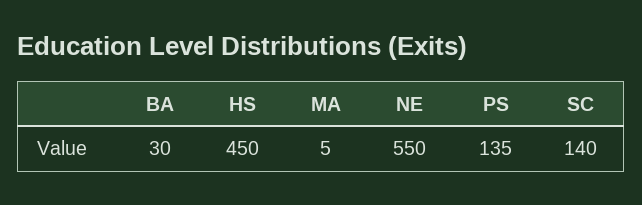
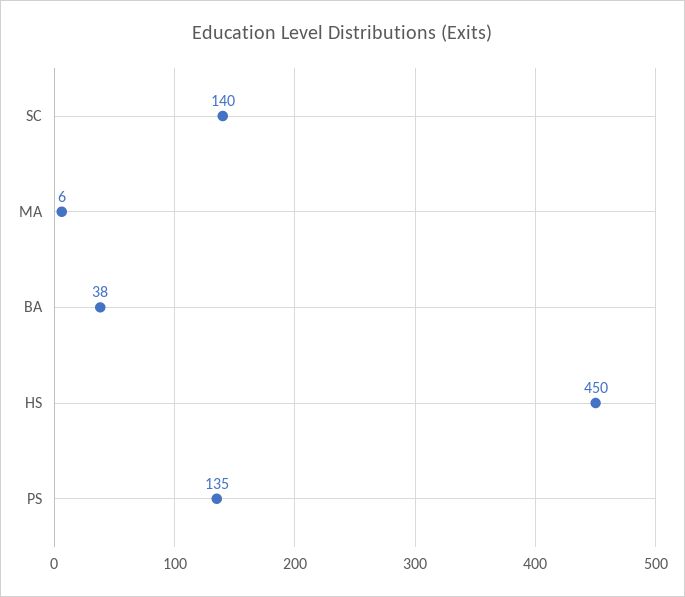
  {
-   "BA": 30,
+   "BA": 38,
    "HS": 450,
-   "MA": 5,
+   "MA": 6,
-   "NE": 550,
    "PS": 135,
    "SC": 140
  }

